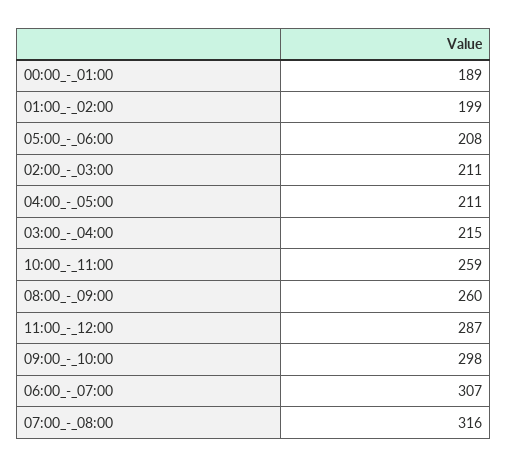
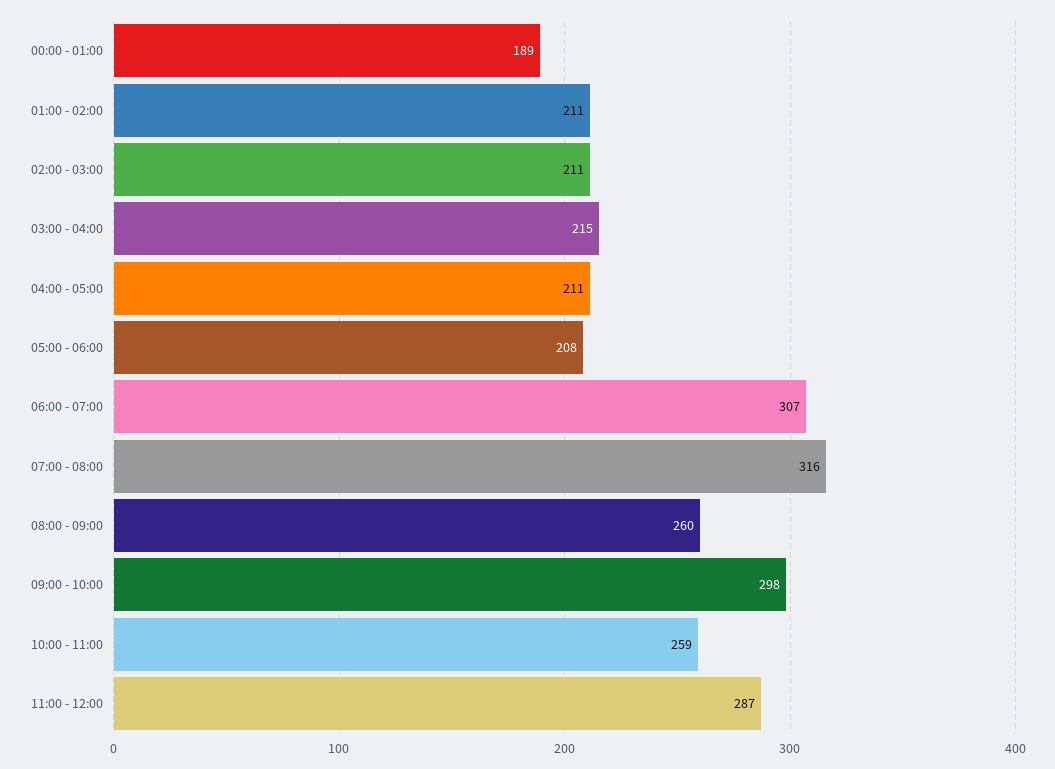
  {
    "00:00_-_01:00": 189,
-   "01:00_-_02:00": 199,
+   "01:00_-_02:00": 211,
    "05:00_-_06:00": 208,
    "02:00_-_03:00": 211,
    "04:00_-_05:00": 211,
    "03:00_-_04:00": 215,
    "10:00_-_11:00": 259,
    "08:00_-_09:00": 260,
    "11:00_-_12:00": 287,
    "09:00_-_10:00": 298,
    "06:00_-_07:00": 307,
    "07:00_-_08:00": 316
  }

